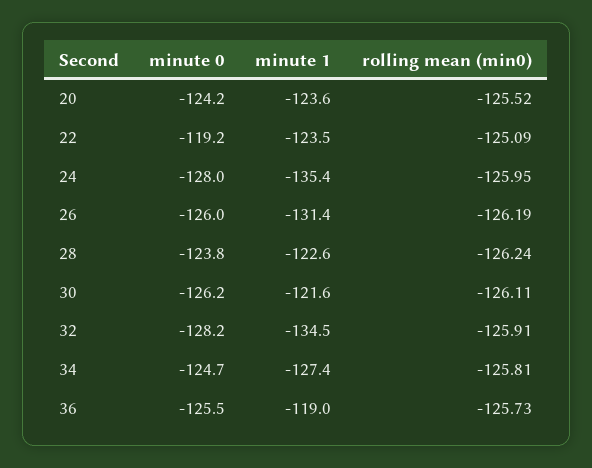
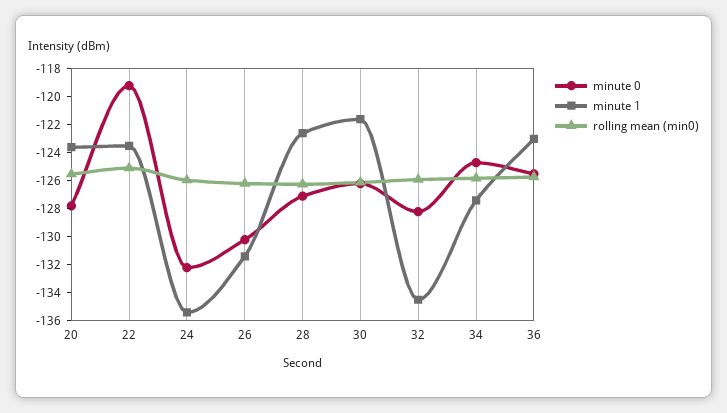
  {
    "minute 0": {
-     "20": -124.2,
+     "20": -128,
      "22": -119.2,
-     "24": -128,
+     "24": -132,
-     "26": -126,
+     "26": -130,
-     "28": -123.8,
+     "28": -127,
      "30": -126.2,
      "32": -128.2,
      "34": -124.7,
      "36": -125.5
    },
    "minute 1": {
      "20": -123.6,
      "22": -123.5,
      "24": -135.4,
      "26": -131.4,
      "28": -122.6,
      "30": -121.6,
      "32": -134.5,
      "34": -127.4,
-     "36": -119
+     "36": -123
    },
    "rolling mean (min0)": {
      "20": -125.52,
      "22": -125.09,
      "24": -125.95,
      "26": -126.19,
      "28": -126.24,
      "30": -126.11,
      "32": -125.91,
      "34": -125.81,
      "36": -125.73
    }
  }

